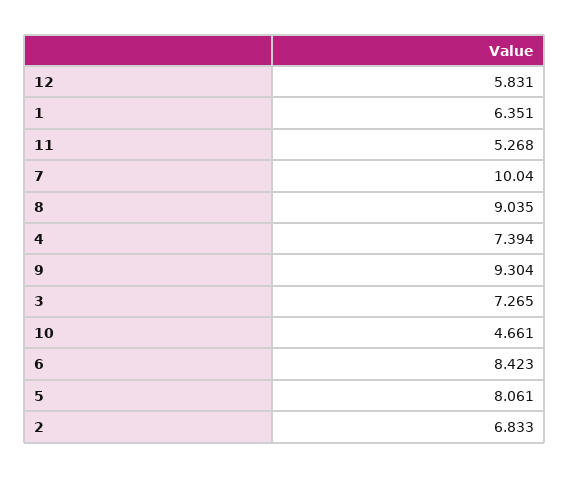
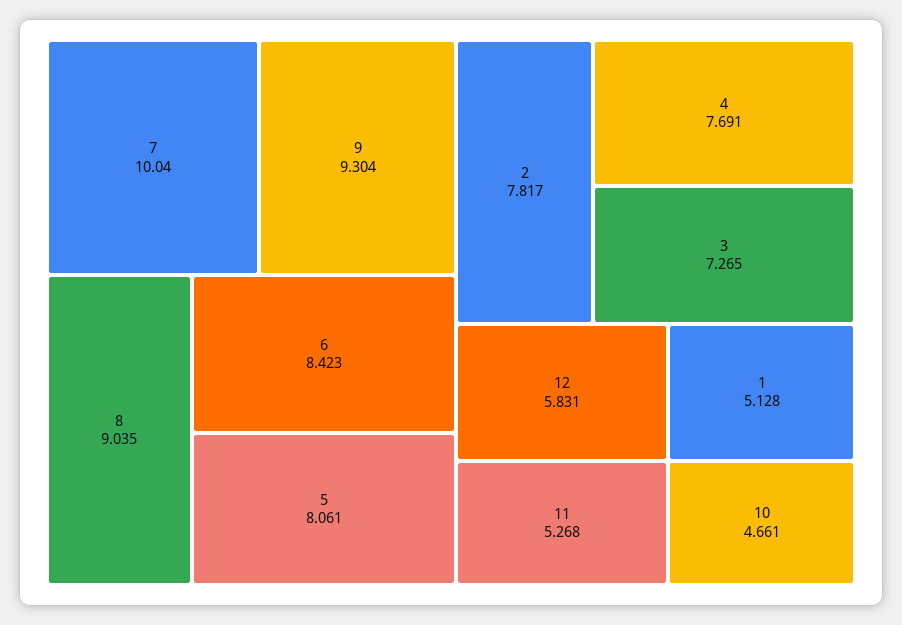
  {
    "12": 5.831,
-   "1": 6.351,
+   "1": 5.128,
    "11": 5.268,
    "7": 10.04,
    "8": 9.035,
-   "4": 7.394,
+   "4": 7.691,
    "9": 9.304,
    "3": 7.265,
    "10": 4.661,
    "6": 8.423,
    "5": 8.061,
-   "2": 6.833
+   "2": 7.817
  }

